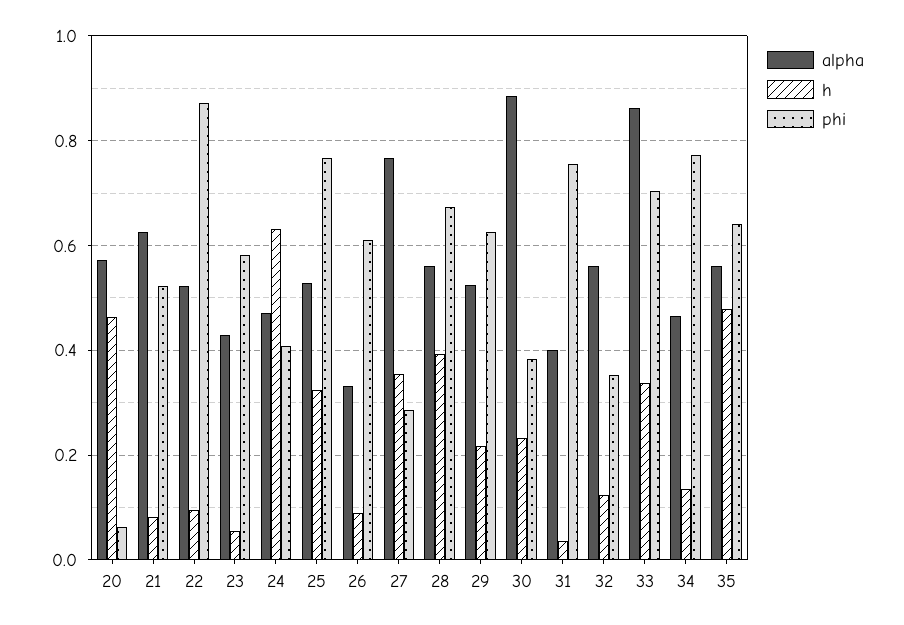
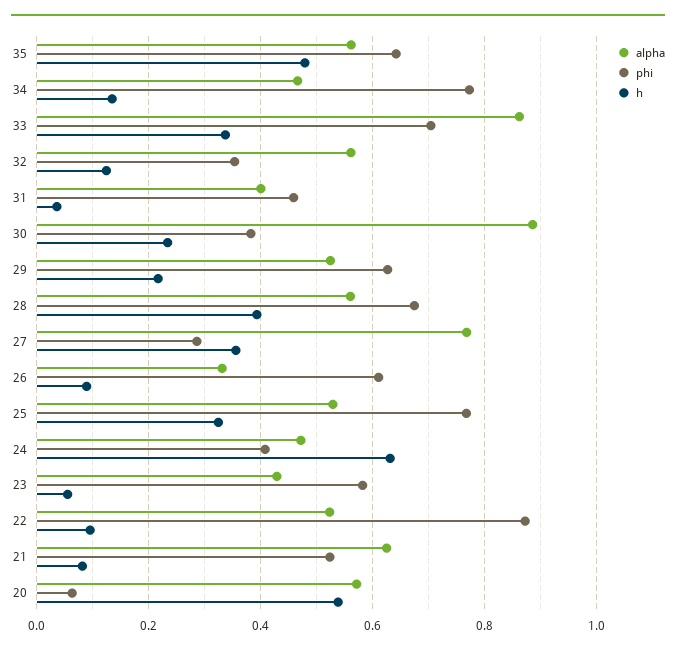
  {
    "alpha": {
      "20": 0.58,
      "21": 0.62,
      "22": 0.52,
      "23": 0.42,
      "24": 0.48,
      "25": 0.52,
      "26": 0.34,
      "27": 0.76,
      "28": 0.56,
      "29": 0.52,
      "30": 0.88,
      "31": 0.4,
      "32": 0.56,
      "33": 0.86,
      "34": 0.46,
      "35": 0.56
    },
    "h": {
-     "20": 0.46,
+     "20": 0.54,
      "21": 0.08,
      "22": 0.1,
      "23": 0.06,
      "24": 0.64,
      "25": 0.32,
      "26": 0.08,
      "27": 0.36,
      "28": 0.4,
      "29": 0.22,
      "30": 0.24,
      "31": 0.04,
      "32": 0.12,
      "33": 0.34,
      "34": 0.14,
      "35": 0.48
    },
    "phi": {
      "20": 0.06,
      "21": 0.52,
      "22": 0.88,
      "23": 0.58,
      "24": 0.4,
      "25": 0.76,
      "26": 0.62,
      "27": 0.28,
      "28": 0.68,
      "29": 0.62,
      "30": 0.38,
-     "31": 0.76,
+     "31": 0.46,
      "32": 0.36,
      "33": 0.7,
      "34": 0.78,
      "35": 0.64
    }
  }

